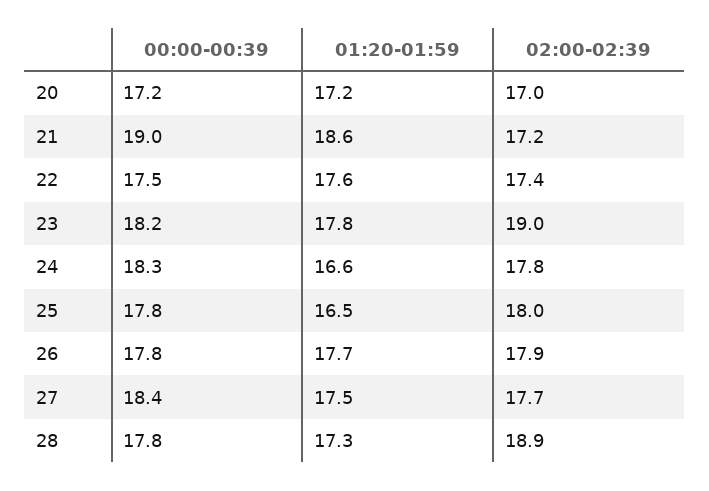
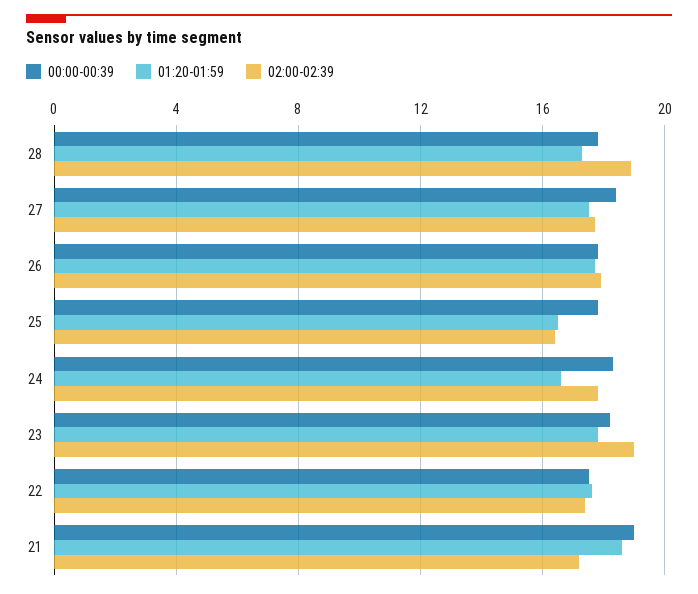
  {
    "00:00-00:39": {
-     "20": 17.2,
      "21": 19,
      "22": 17.5,
      "23": 18.2,
      "24": 18.3,
      "25": 17.8,
      "26": 17.8,
      "27": 18.4,
      "28": 17.8
    },
    "01:20-01:59": {
-     "20": 17.2,
      "21": 18.6,
      "22": 17.6,
      "23": 17.8,
      "24": 16.6,
      "25": 16.5,
      "26": 17.7,
      "27": 17.5,
      "28": 17.3
    },
    "02:00-02:39": {
-     "20": 17,
      "21": 17.2,
      "22": 17.4,
      "23": 19,
      "24": 17.8,
-     "25": 18,
+     "25": 16.5,
      "26": 17.9,
      "27": 17.7,
      "28": 18.9
    }
  }

